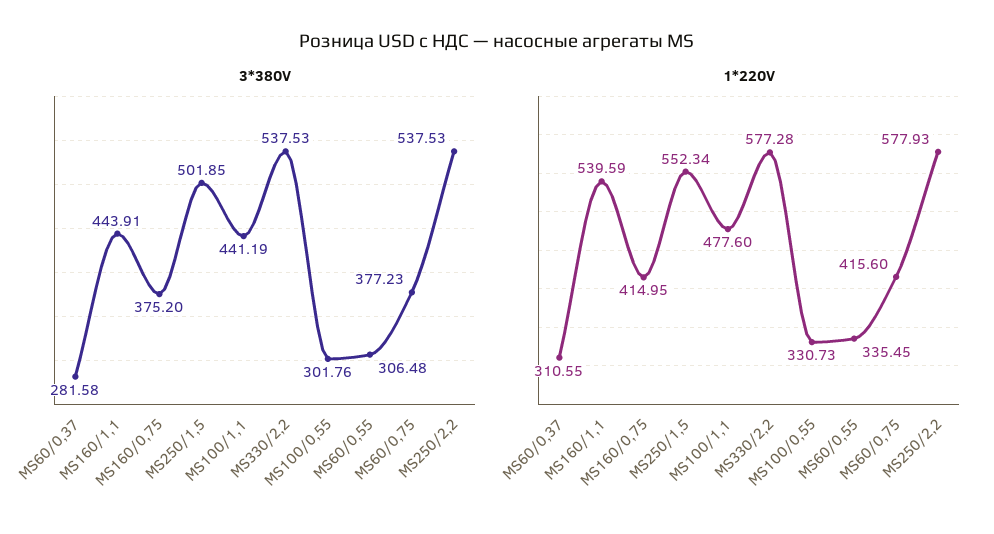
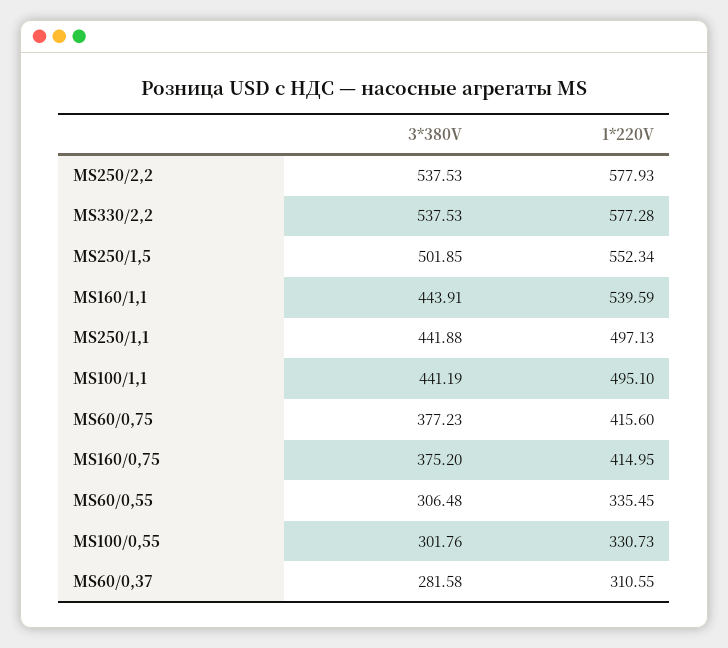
  {
    "3*380V": {
      "MS60/0,37": 281.58,
      "MS160/1,1": 443.91,
      "MS160/0,75": 375.2,
      "MS250/1,5": 501.85,
      "MS100/1,1": 441.19,
      "MS330/2,2": 537.53,
      "MS100/0,55": 301.76,
      "MS60/0,55": 306.48,
      "MS60/0,75": 377.23,
-     "MS250/2,2": 537.53
+     "MS250/2,2": 537.53,
+     "MS250/1,1": 441.88
    },
    "1*220V": {
      "MS60/0,37": 310.55,
      "MS160/1,1": 539.59,
      "MS160/0,75": 414.95,
      "MS250/1,5": 552.34,
-     "MS100/1,1": 477.6,
+     "MS100/1,1": 495.1,
      "MS330/2,2": 577.28,
      "MS100/0,55": 330.73,
      "MS60/0,55": 335.45,
      "MS60/0,75": 415.6,
-     "MS250/2,2": 577.93
+     "MS250/2,2": 577.93,
+     "MS250/1,1": 497.13
    }
  }

